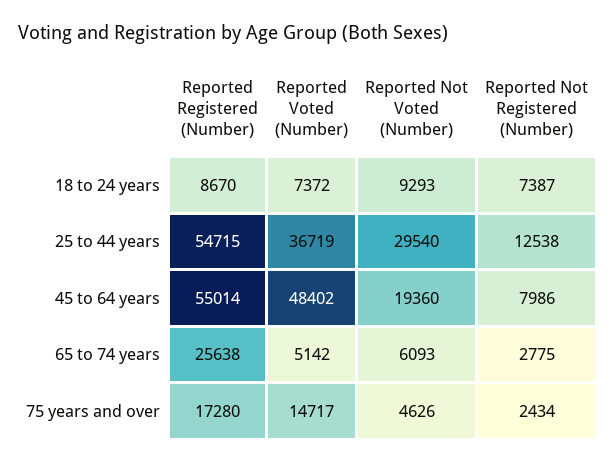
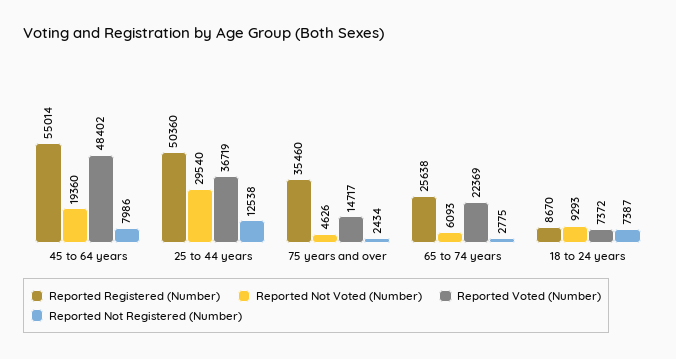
  {
    "Reported Registered (Number)": {
      "18 to 24 years": 8670,
-     "25 to 44 years": 54715,
+     "25 to 44 years": 50360,
      "45 to 64 years": 55014,
      "65 to 74 years": 25638,
-     "75 years and over": 17280
+     "75 years and over": 35460
    },
    "Reported Voted (Number)": {
      "18 to 24 years": 7372,
      "25 to 44 years": 36719,
      "45 to 64 years": 48402,
-     "65 to 74 years": 5142,
+     "65 to 74 years": 22369,
      "75 years and over": 14717
    },
    "Reported Not Voted (Number)": {
      "18 to 24 years": 9293,
      "25 to 44 years": 29540,
      "45 to 64 years": 19360,
      "65 to 74 years": 6093,
      "75 years and over": 4626
    },
    "Reported Not Registered (Number)": {
      "18 to 24 years": 7387,
      "25 to 44 years": 12538,
      "45 to 64 years": 7986,
      "65 to 74 years": 2775,
      "75 years and over": 2434
    }
  }

